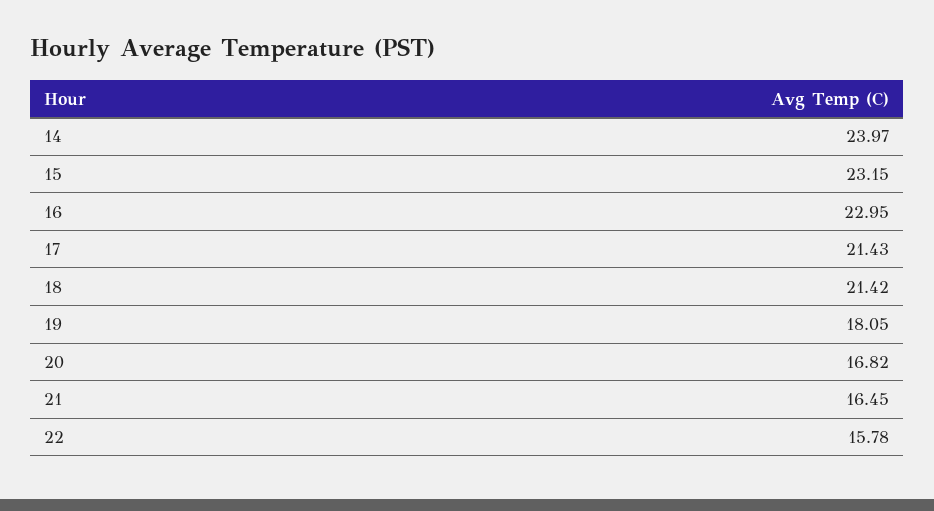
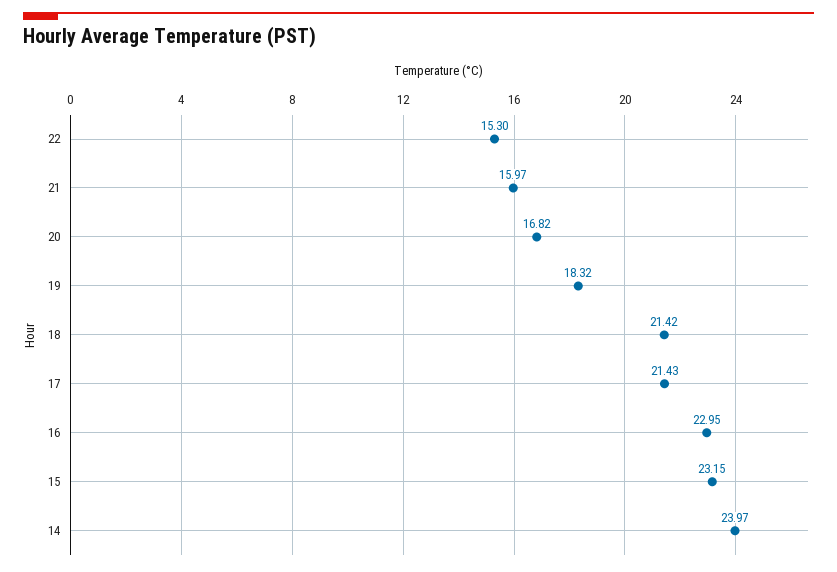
  {
    "14": 23.97,
    "15": 23.15,
    "16": 22.95,
    "17": 21.43,
    "18": 21.42,
-   "19": 18.05,
+   "19": 18.32,
    "20": 16.82,
-   "21": 16.45,
+   "21": 15.97,
-   "22": 15.78
+   "22": 15.3
  }

